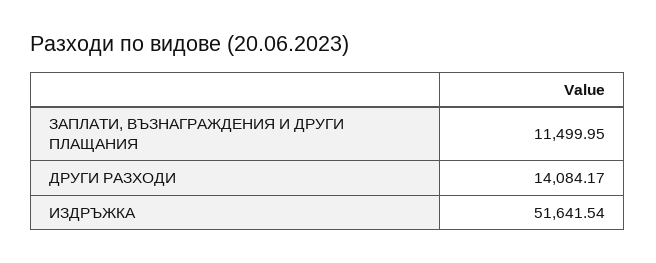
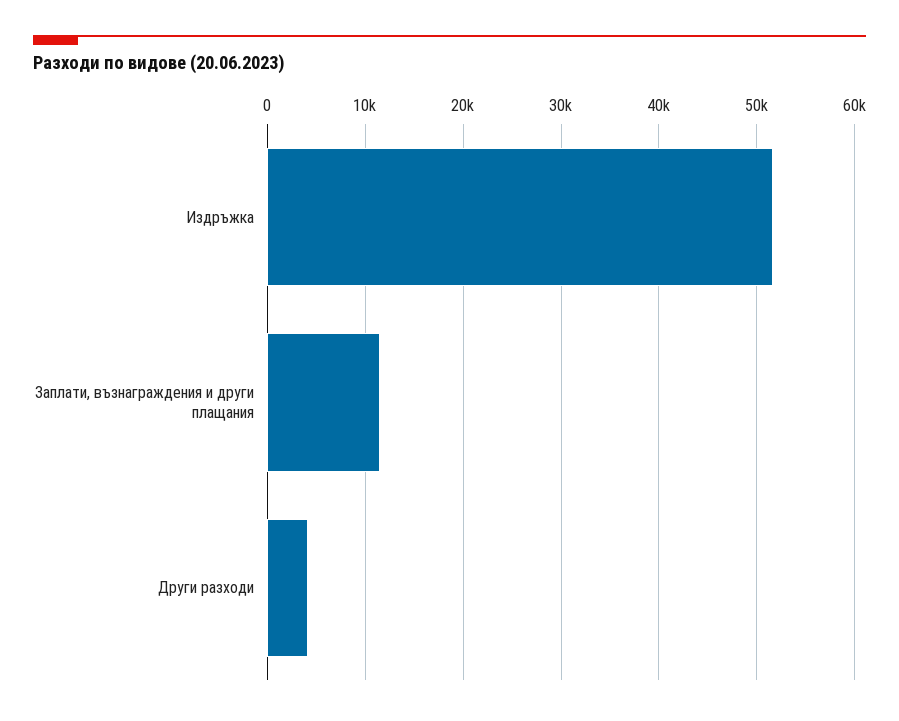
  {
    "ЗАПЛАТИ, ВЪЗНАГРАЖДЕНИЯ И ДРУГИ ПЛАЩАНИЯ": 11499.95,
-   "ДРУГИ РАЗХОДИ": 14084.17,
+   "ДРУГИ РАЗХОДИ": 4000,
    "ИЗДРЪЖКА": 51641.54
  }

